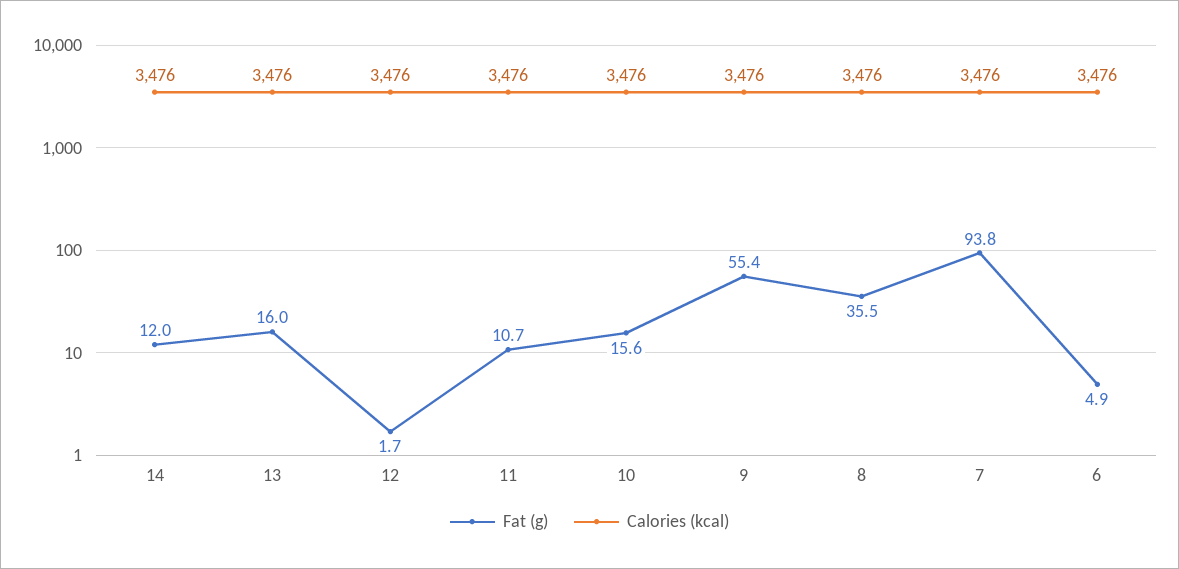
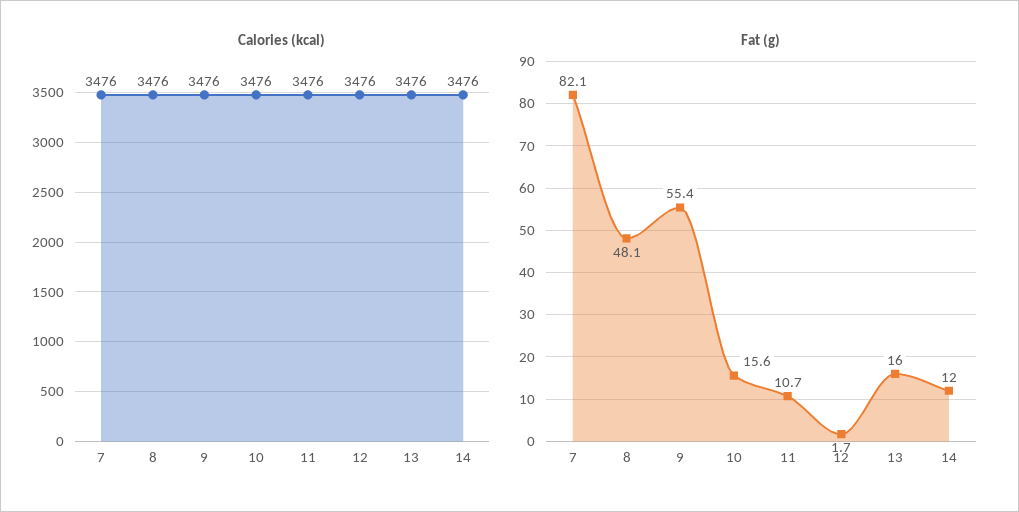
  {
    "Fat (g)": {
      "14": 12,
      "13": 16,
      "12": 1.7,
      "11": 10.7,
      "10": 15.6,
      "9": 55.4,
-     "8": 35.5,
+     "8": 48.1,
-     "7": 93.8,
+     "7": 82.1
-     "6": 4.9
    },
    "Calories (kcal)": {
      "14": 3476,
      "13": 3476,
      "12": 3476,
      "11": 3476,
      "10": 3476,
      "9": 3476,
      "8": 3476,
-     "7": 3476,
+     "7": 3476
-     "6": 3476
    }
  }

